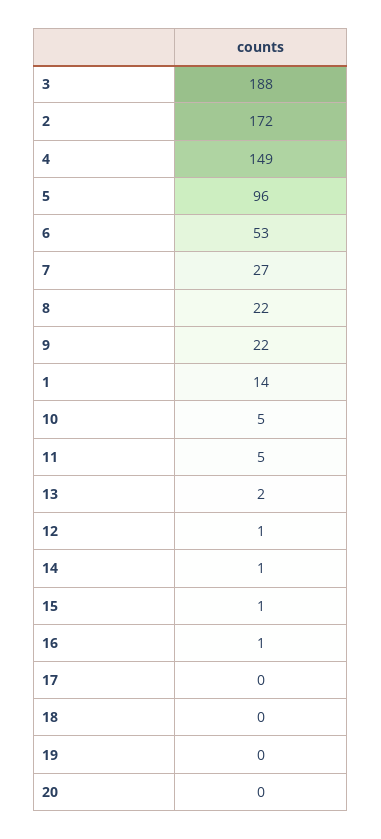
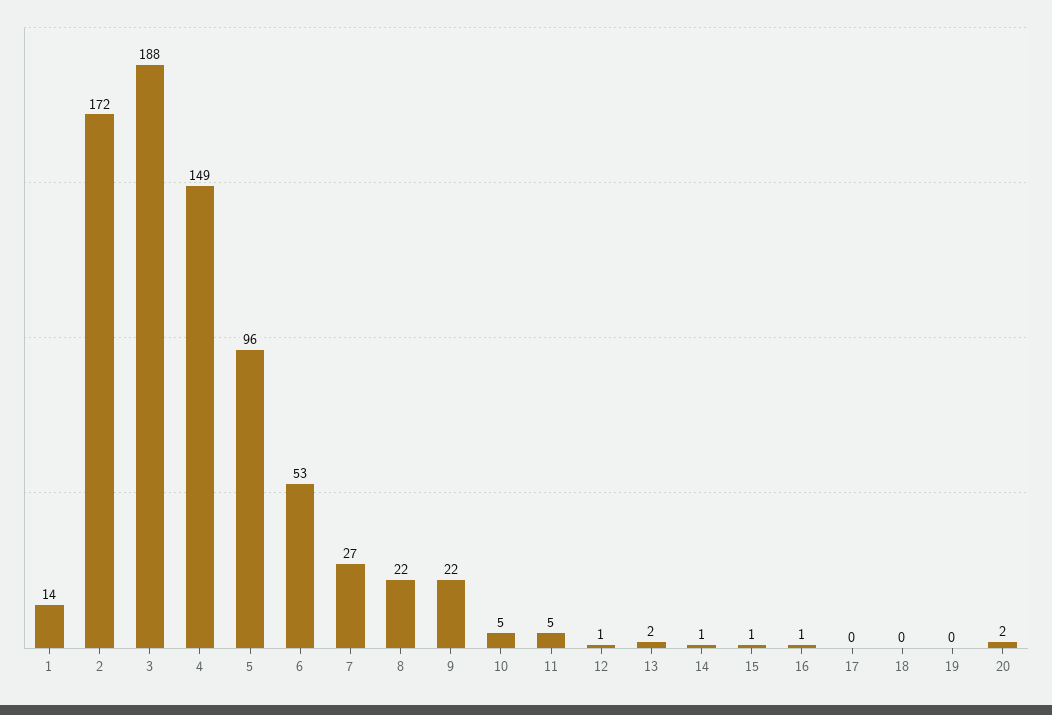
  {
    "3": 188,
    "2": 172,
    "4": 149,
    "5": 96,
    "6": 53,
    "7": 27,
    "8": 22,
    "9": 22,
    "1": 14,
    "10": 5,
    "11": 5,
    "13": 2,
    "12": 1,
    "14": 1,
    "15": 1,
    "16": 1,
    "17": 0,
    "18": 0,
    "19": 0,
-   "20": 0
+   "20": 2
  }

